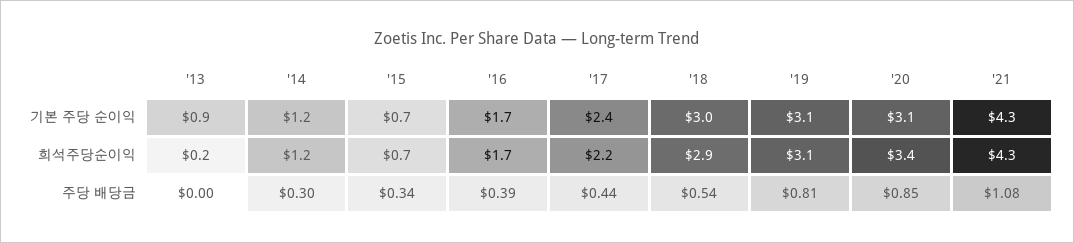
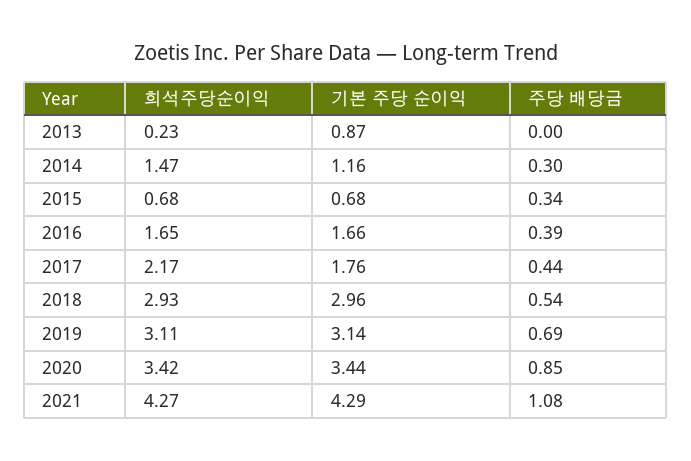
  {
    "'13": {
      "기본 주당 순이익": 0.87,
      "희석주당순이익": 0.23,
      "주당 배당금": 0
    },
    "'14": {
      "기본 주당 순이익": 1.16,
-     "희석주당순이익": 1.2,
+     "희석주당순이익": 1.47,
      "주당 배당금": 0.3
    },
    "'15": {
      "기본 주당 순이익": 0.68,
      "희석주당순이익": 0.68,
      "주당 배당금": 0.34
    },
    "'16": {
      "기본 주당 순이익": 1.66,
      "희석주당순이익": 1.65,
      "주당 배당금": 0.39
    },
    "'17": {
-     "기본 주당 순이익": 2.4,
+     "기본 주당 순이익": 1.76,
      "희석주당순이익": 2.17,
      "주당 배당금": 0.44
    },
    "'18": {
      "기본 주당 순이익": 2.96,
      "희석주당순이익": 2.93,
      "주당 배당금": 0.54
    },
    "'19": {
      "기본 주당 순이익": 3.14,
      "희석주당순이익": 3.11,
-     "주당 배당금": 0.81
+     "주당 배당금": 0.69
    },
    "'20": {
-     "기본 주당 순이익": 3.1,
+     "기본 주당 순이익": 3.44,
      "희석주당순이익": 3.42,
      "주당 배당금": 0.85
    },
    "'21": {
      "기본 주당 순이익": 4.29,
      "희석주당순이익": 4.27,
      "주당 배당금": 1.08
    }
  }

